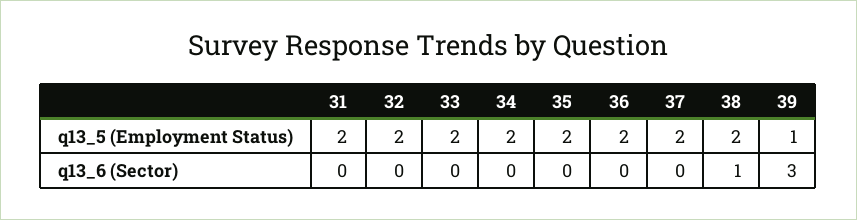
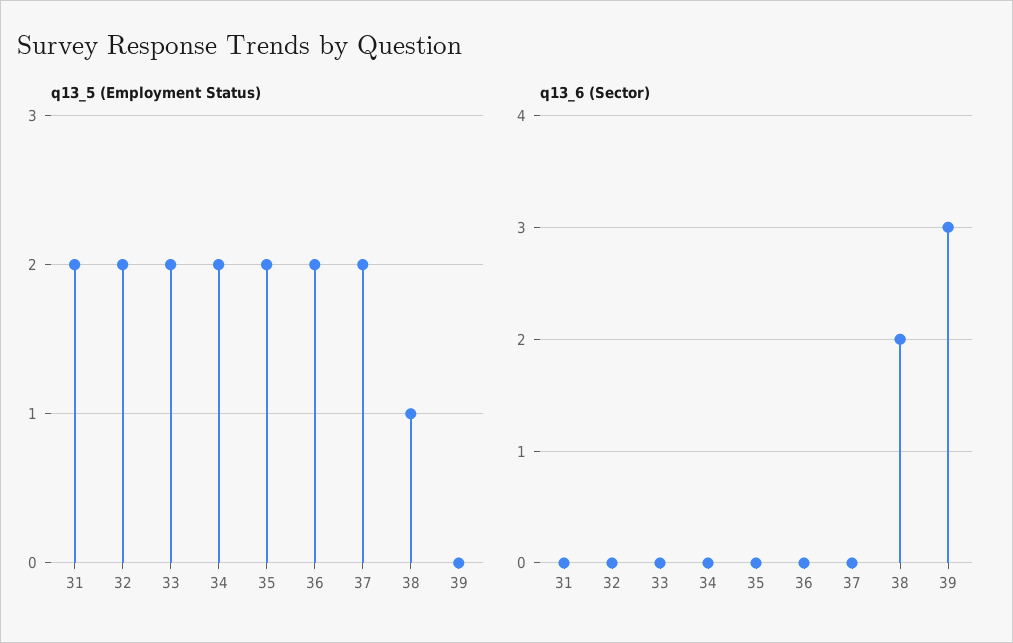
  {
    "q13_5 (Employment Status)": {
      "31": 2,
      "32": 2,
      "33": 2,
      "34": 2,
      "35": 2,
      "36": 2,
      "37": 2,
-     "38": 2,
+     "38": 1,
-     "39": 1
+     "39": 0
    },
    "q13_6 (Sector)": {
      "31": 0,
      "32": 0,
      "33": 0,
      "34": 0,
      "35": 0,
      "36": 0,
      "37": 0,
-     "38": 1,
+     "38": 2,
      "39": 3
    }
  }

